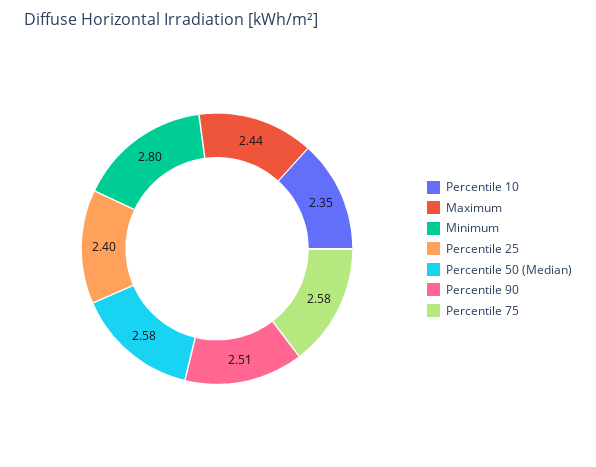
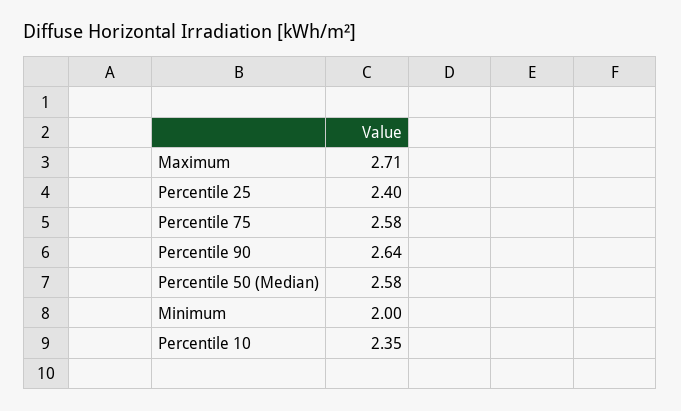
  {
    "Percentile 10": 2.35,
-   "Maximum": 2.44,
+   "Maximum": 2.71,
-   "Minimum": 2.8,
+   "Minimum": 2,
    "Percentile 25": 2.4,
    "Percentile 50 (Median)": 2.58,
-   "Percentile 90": 2.51,
+   "Percentile 90": 2.64,
    "Percentile 75": 2.58
  }

